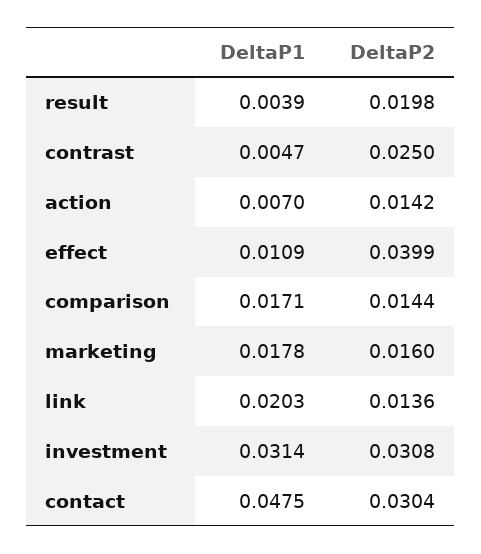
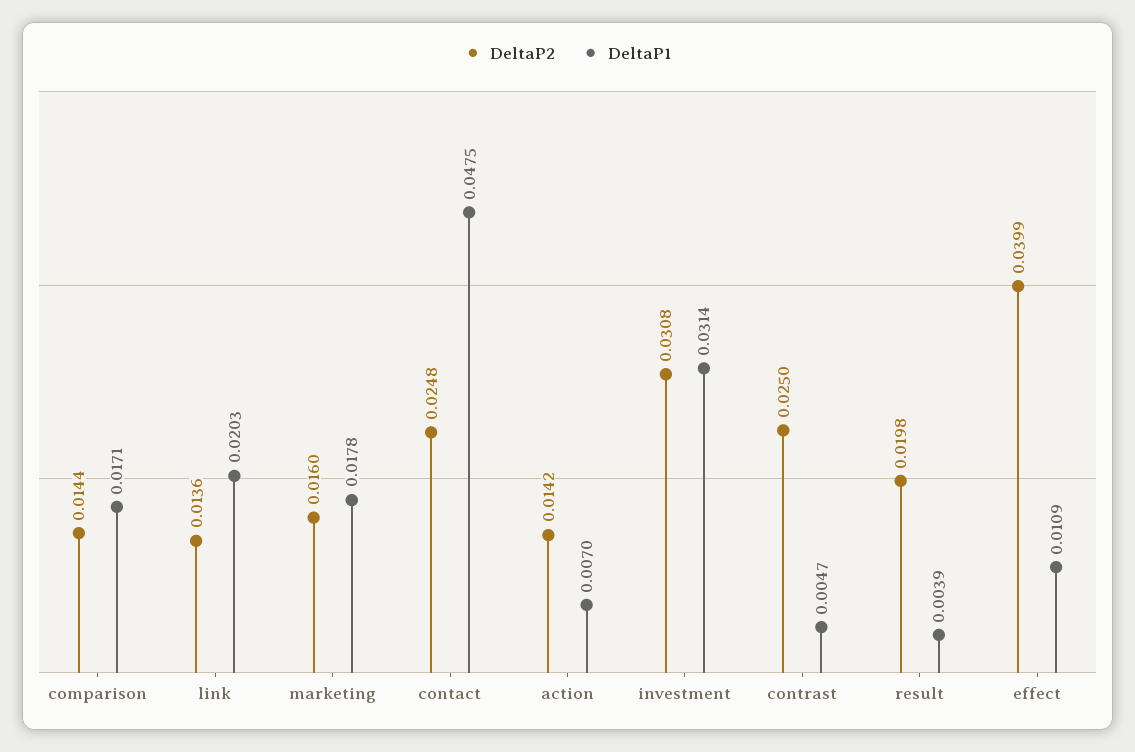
  {
    "DeltaP1": {
      "result": 0.0039,
      "contrast": 0.0047,
      "action": 0.007,
      "effect": 0.0109,
      "comparison": 0.0171,
      "marketing": 0.0178,
      "link": 0.0203,
      "investment": 0.0314,
      "contact": 0.0475
    },
    "DeltaP2": {
      "result": 0.0198,
      "contrast": 0.025,
      "action": 0.0142,
      "effect": 0.0399,
      "comparison": 0.0144,
      "marketing": 0.016,
      "link": 0.0136,
      "investment": 0.0308,
-     "contact": 0.0304
+     "contact": 0.0248
    }
  }

